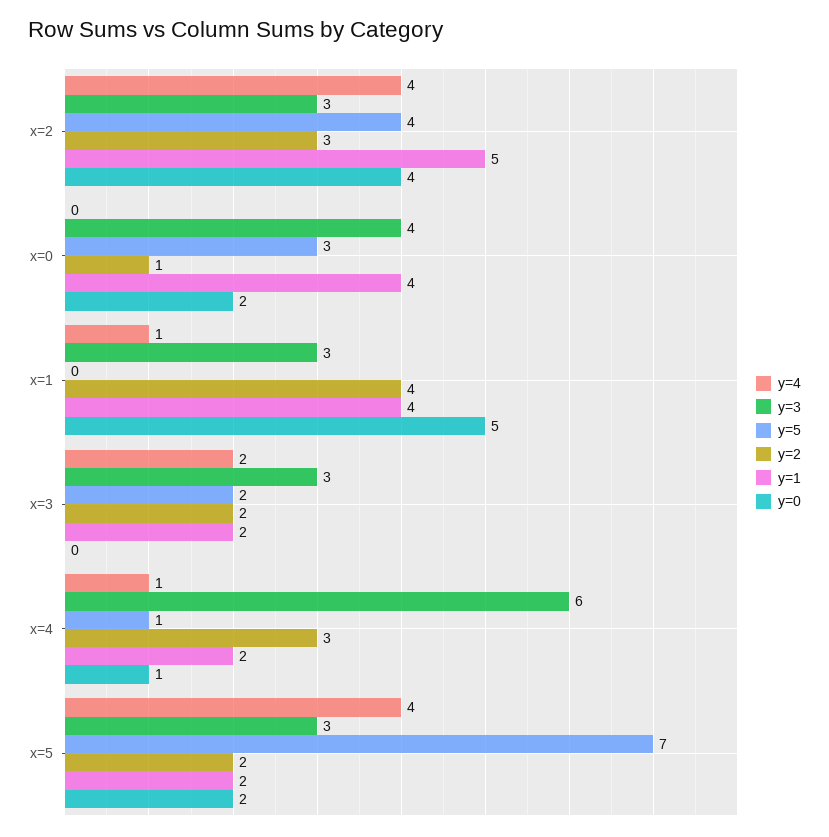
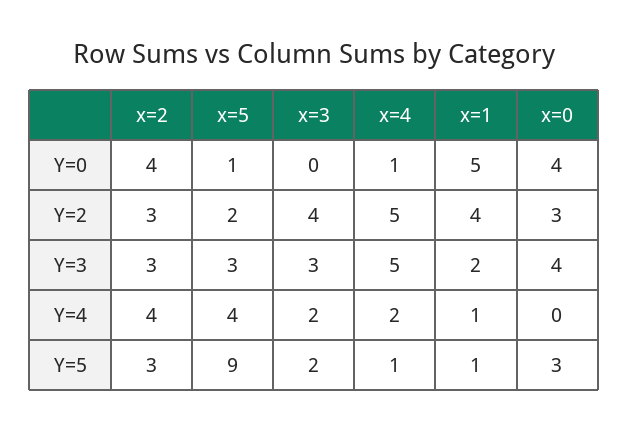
  {
    "y=4": {
      "x=2": 4,
      "x=0": 0,
      "x=1": 1,
      "x=3": 2,
-     "x=4": 1,
+     "x=4": 2,
      "x=5": 4
    },
    "y=3": {
      "x=2": 3,
      "x=0": 4,
-     "x=1": 3,
+     "x=1": 2,
      "x=3": 3,
-     "x=4": 6,
+     "x=4": 5,
      "x=5": 3
    },
    "y=5": {
-     "x=2": 4,
+     "x=2": 3,
      "x=0": 3,
-     "x=1": 0,
+     "x=1": 1,
      "x=3": 2,
      "x=4": 1,
-     "x=5": 7
+     "x=5": 9
    },
    "y=2": {
      "x=2": 3,
-     "x=0": 1,
+     "x=0": 3,
      "x=1": 4,
-     "x=3": 2,
+     "x=3": 4,
-     "x=4": 3,
+     "x=4": 5,
      "x=5": 2
    },
-   "y=1": {
-     "x=2": 5,
-     "x=0": 4,
-     "x=1": 4,
-     "x=3": 2,
-     "x=4": 2,
-     "x=5": 2
-   },
    "y=0": {
      "x=2": 4,
-     "x=0": 2,
+     "x=0": 4,
      "x=1": 5,
      "x=3": 0,
      "x=4": 1,
-     "x=5": 2
+     "x=5": 1
    }
  }

